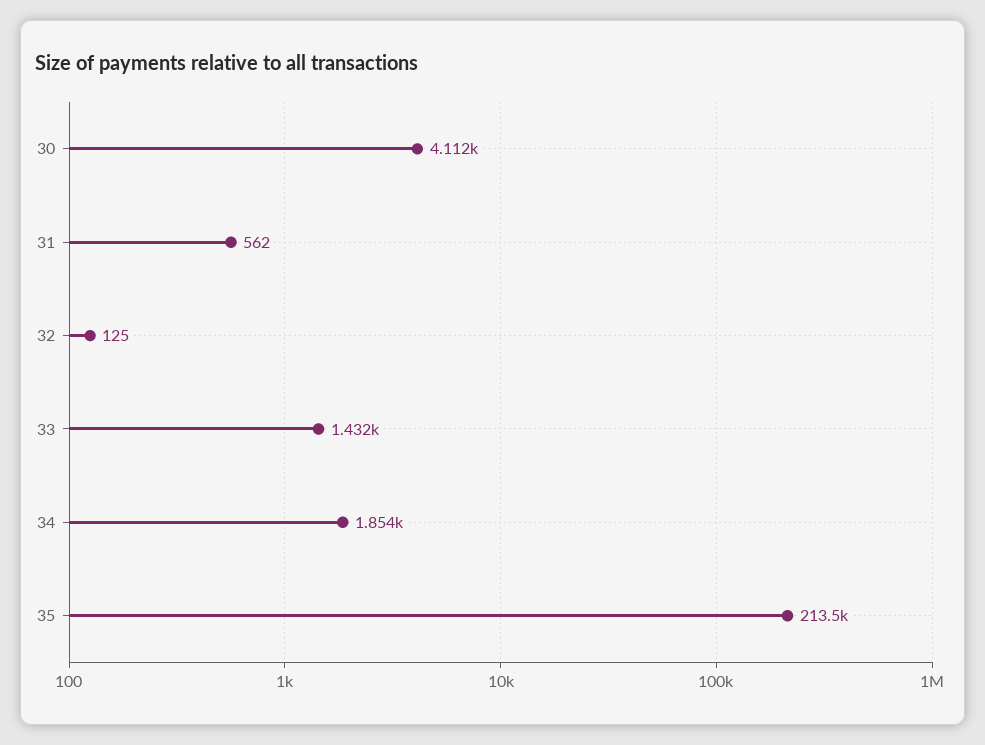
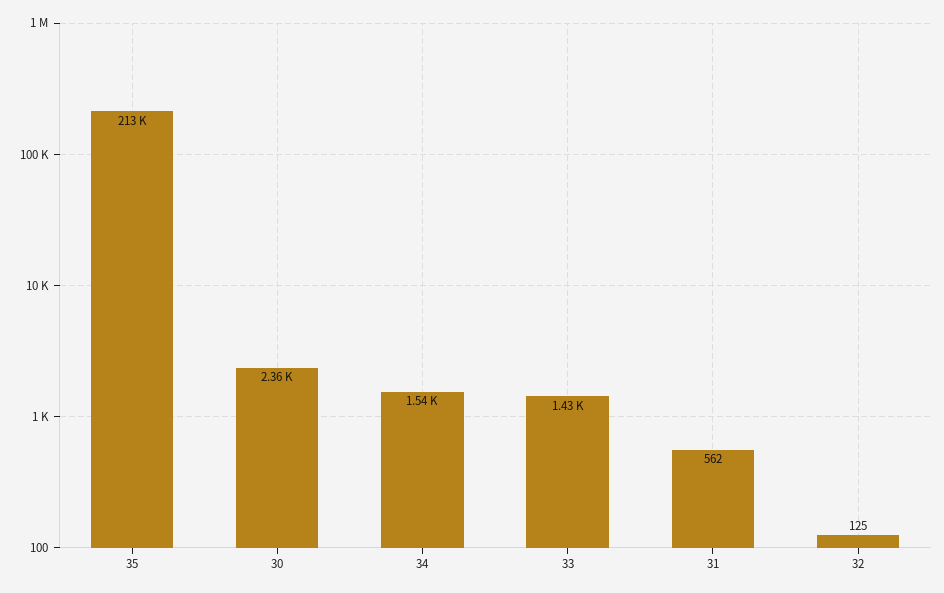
  {
-   "30": 4112,
+   "30": 2360,
    "31": 562,
    "32": 125,
    "33": 1432,
-   "34": 1854,
+   "34": 1540,
    "35": 213500
  }

